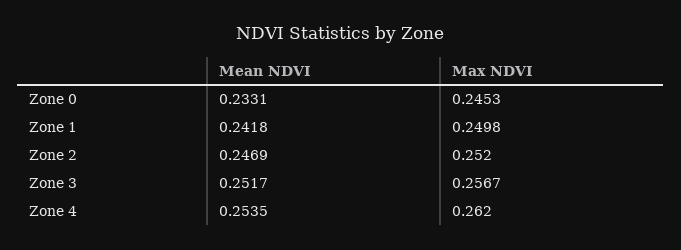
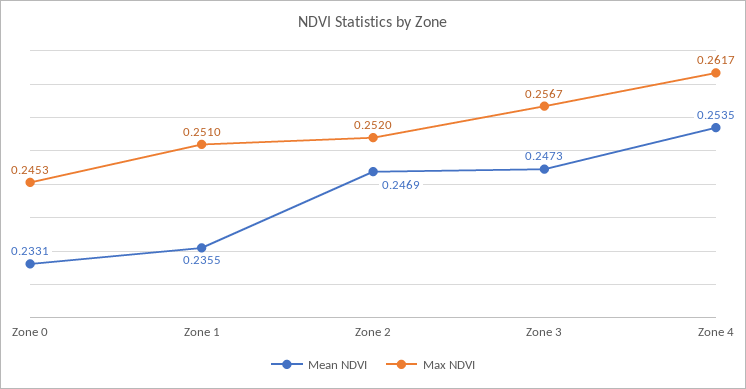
  {
    "Mean NDVI": {
      "Zone 0": 0.2331,
-     "Zone 1": 0.2418,
+     "Zone 1": 0.2355,
      "Zone 2": 0.2469,
-     "Zone 3": 0.2517,
+     "Zone 3": 0.2473,
      "Zone 4": 0.2535
    },
    "Max NDVI": {
      "Zone 0": 0.2453,
-     "Zone 1": 0.2498,
+     "Zone 1": 0.251,
      "Zone 2": 0.252,
      "Zone 3": 0.2567,
-     "Zone 4": 0.262
+     "Zone 4": 0.2617
    }
  }

